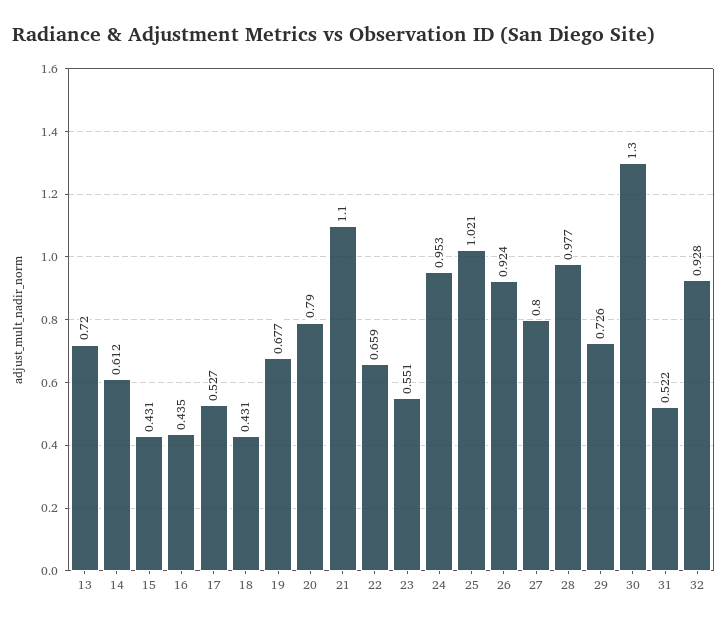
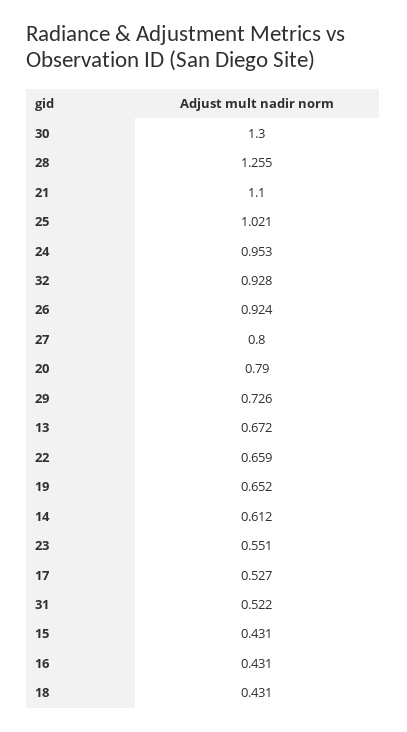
  {
-   "13": 0.72,
+   "13": 0.672,
    "14": 0.612,
    "15": 0.431,
-   "16": 0.435,
+   "16": 0.431,
    "17": 0.527,
    "18": 0.431,
-   "19": 0.677,
+   "19": 0.652,
    "20": 0.79,
    "21": 1.1,
    "22": 0.659,
    "23": 0.551,
    "24": 0.953,
    "25": 1.021,
    "26": 0.924,
    "27": 0.8,
-   "28": 0.977,
+   "28": 1.255,
    "29": 0.726,
    "30": 1.3,
    "31": 0.522,
    "32": 0.928
  }

